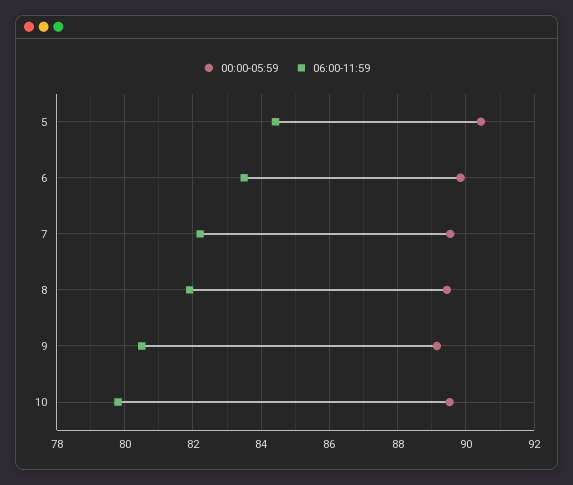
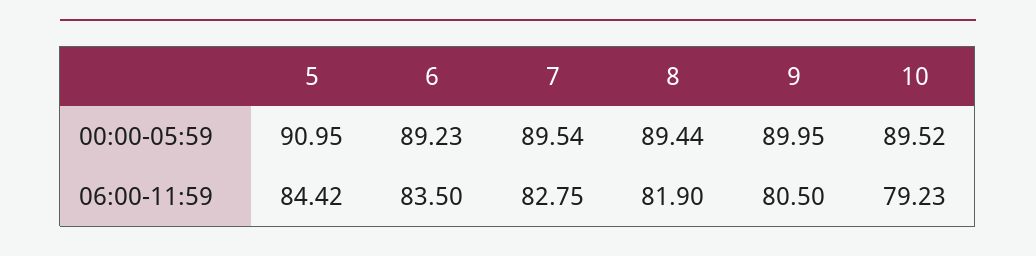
  {
    "00:00-05:59": {
-     "5": 90.4,
+     "5": 90.95,
-     "6": 89.8,
+     "6": 89.23,
      "7": 89.54,
      "8": 89.44,
-     "9": 89.2,
+     "9": 89.95,
      "10": 89.52
    },
    "06:00-11:59": {
      "5": 84.42,
      "6": 83.5,
-     "7": 82.2,
+     "7": 82.75,
      "8": 81.9,
      "9": 80.5,
-     "10": 79.8
+     "10": 79.23
    }
  }

